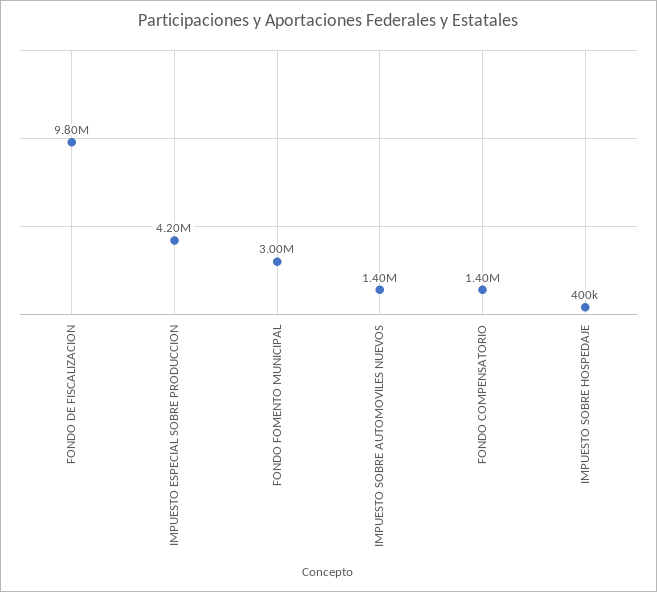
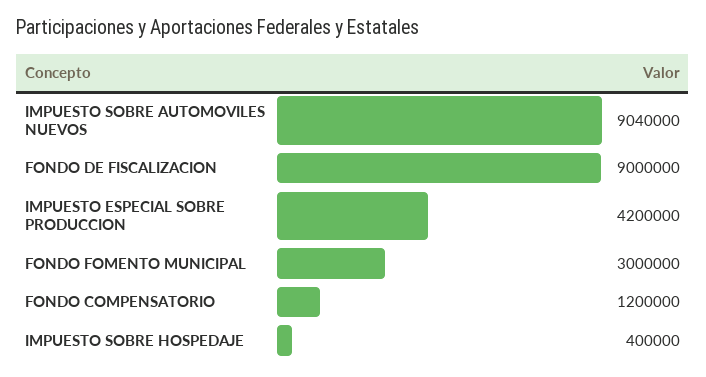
  {
-   "FONDO DE FISCALIZACION": 9800000,
+   "FONDO DE FISCALIZACION": 9000000,
    "IMPUESTO ESPECIAL SOBRE PRODUCCION": 4200000,
    "FONDO FOMENTO MUNICIPAL": 3000000,
-   "IMPUESTO SOBRE AUTOMOVILES NUEVOS": 1400000,
+   "IMPUESTO SOBRE AUTOMOVILES NUEVOS": 9040000,
-   "FONDO COMPENSATORIO": 1400000,
+   "FONDO COMPENSATORIO": 1200000,
    "IMPUESTO SOBRE HOSPEDAJE": 400000
  }

